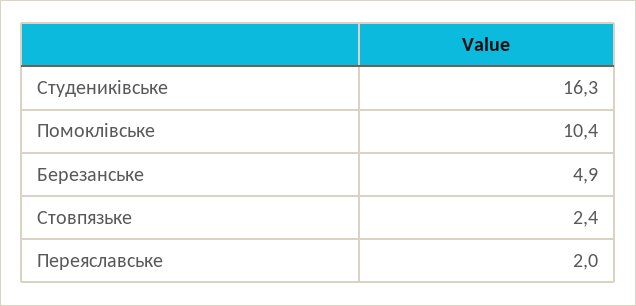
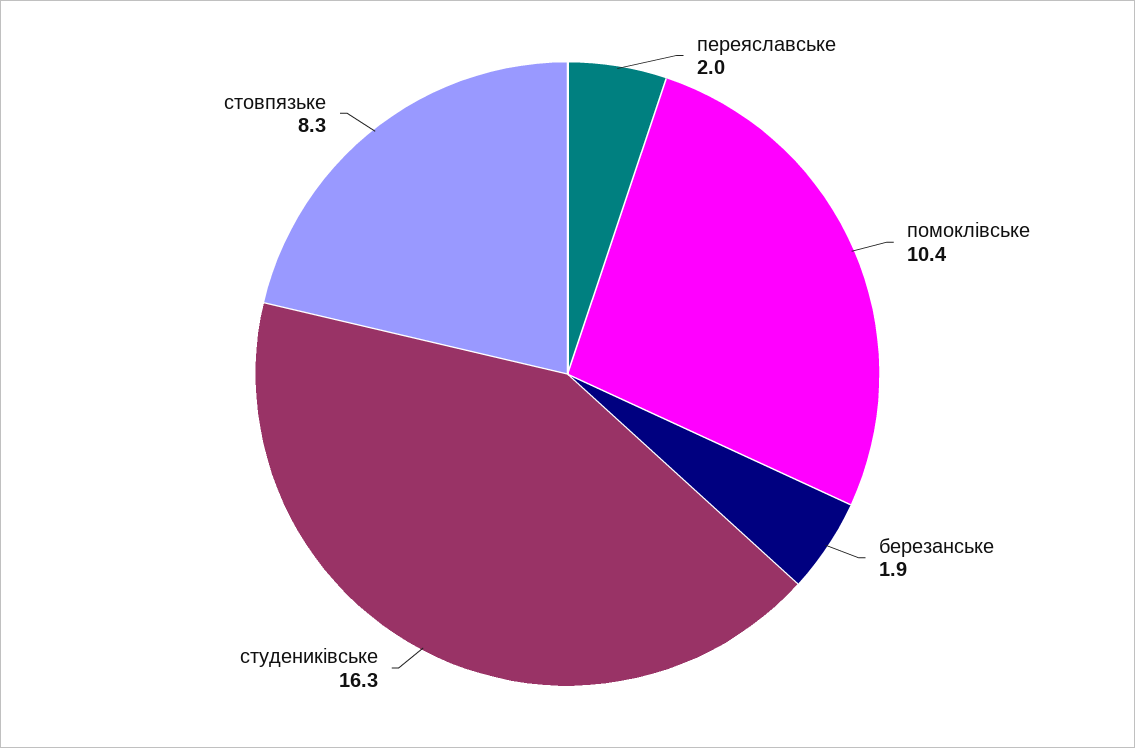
  {
    "Студениківське": 16.3,
    "Помоклівське": 10.4,
-   "Березанське": 4.9,
+   "Березанське": 1.9,
-   "Стовпязьке": 2.4,
+   "Стовпязьке": 8.3,
    "Переяславське": 2
  }

